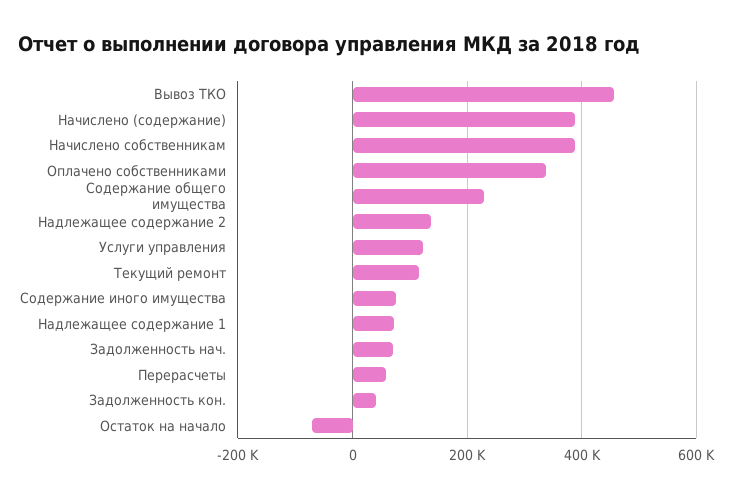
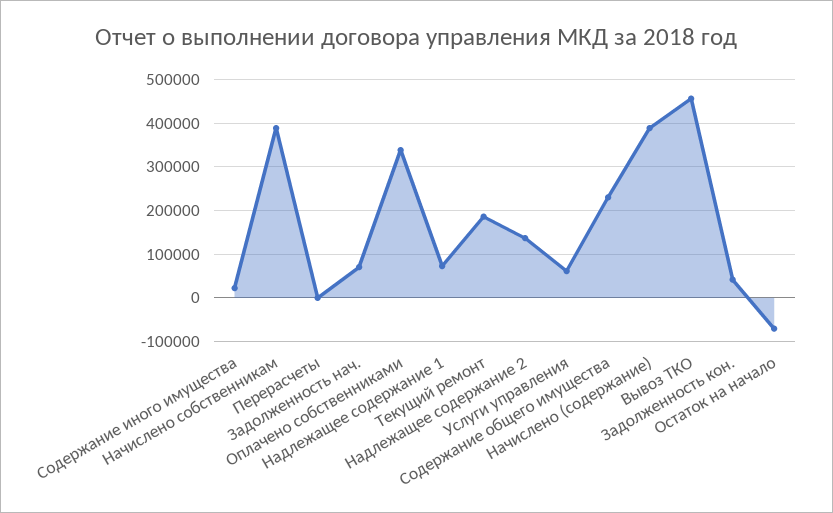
  {
    "Вывоз ТКО": 460000,
    "Начислено (содержание)": 380000,
    "Начислено собственникам": 380000,
    "Оплачено собственниками": 340000,
    "Содержание общего имущества": 220000,
    "Надлежащее содержание 2": 140000,
-   "Услуги управления": 120000,
+   "Услуги управления": 60000,
-   "Текущий ремонт": 120000,
+   "Текущий ремонт": 180000,
-   "Содержание иного имущества": 80000,
+   "Содержание иного имущества": 20000,
    "Надлежащее содержание 1": 80000,
    "Задолженность нач.": 80000,
-   "Перерасчеты": 60000,
+   "Перерасчеты": 0,
    "Задолженность кон.": 40000,
    "Остаток на начало": -80000
  }

